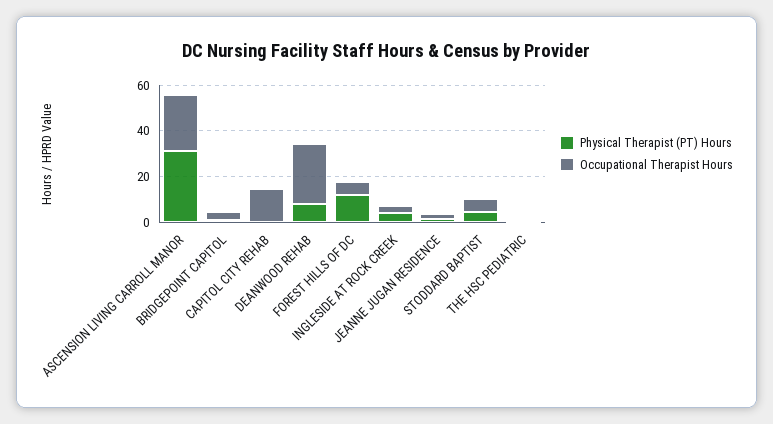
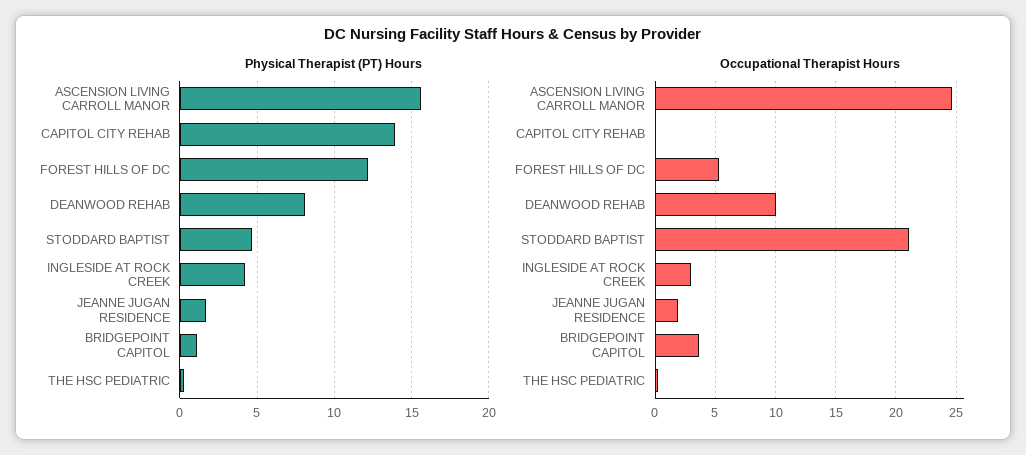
  {
    "Physical Therapist (PT) Hours": {
-     "ASCENSION LIVING CARROLL MANOR": 30,
+     "ASCENSION LIVING CARROLL MANOR": 15.5,
      "BRIDGEPOINT CAPITOL": 1,
-     "CAPITOL CITY REHAB": 0,
+     "CAPITOL CITY REHAB": 14,
      "DEANWOOD REHAB": 8,
      "FOREST HILLS OF DC": 12,
      "INGLESIDE AT ROCK CREEK": 4,
      "JEANNE JUGAN RESIDENCE": 1.5,
      "STODDARD BAPTIST": 4.5,
      "THE HSC PEDIATRIC": 0.5
    },
    "Occupational Therapist Hours": {
      "ASCENSION LIVING CARROLL MANOR": 24.5,
      "BRIDGEPOINT CAPITOL": 3.5,
-     "CAPITOL CITY REHAB": 15,
+     "CAPITOL CITY REHAB": 0,
-     "DEANWOOD REHAB": 25,
+     "DEANWOOD REHAB": 10,
      "FOREST HILLS OF DC": 5.5,
      "INGLESIDE AT ROCK CREEK": 3,
      "JEANNE JUGAN RESIDENCE": 2,
-     "STODDARD BAPTIST": 5,
+     "STODDARD BAPTIST": 21,
      "THE HSC PEDIATRIC": 0
    }
  }

